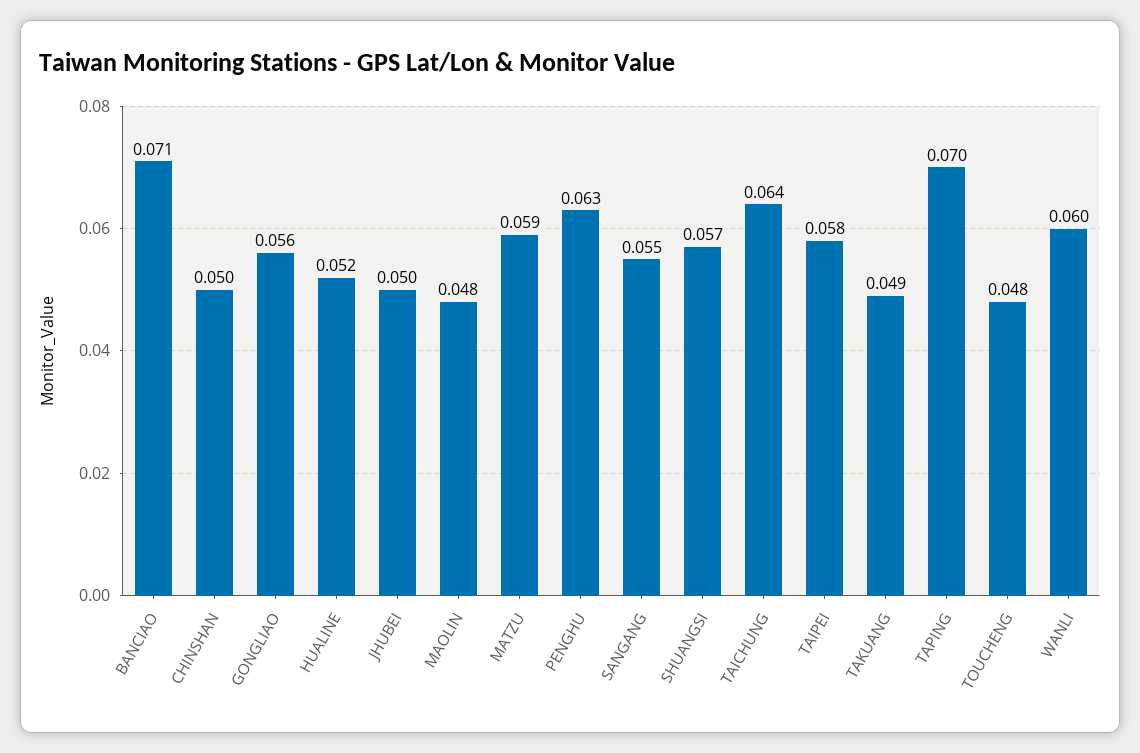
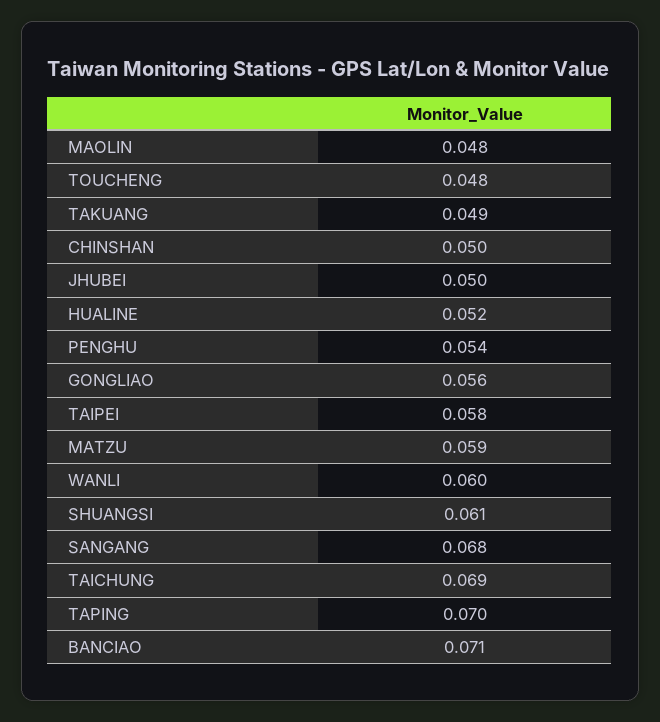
  {
    "BANCIAO": 0.071,
    "CHINSHAN": 0.05,
    "GONGLIAO": 0.056,
    "HUALINE": 0.052,
    "JHUBEI": 0.05,
    "MAOLIN": 0.048,
    "MATZU": 0.059,
-   "PENGHU": 0.063,
+   "PENGHU": 0.054,
-   "SANGANG": 0.055,
+   "SANGANG": 0.068,
-   "SHUANGSI": 0.057,
+   "SHUANGSI": 0.061,
-   "TAICHUNG": 0.064,
+   "TAICHUNG": 0.069,
    "TAIPEI": 0.058,
    "TAKUANG": 0.049,
    "TAPING": 0.07,
    "TOUCHENG": 0.048,
    "WANLI": 0.06
  }

